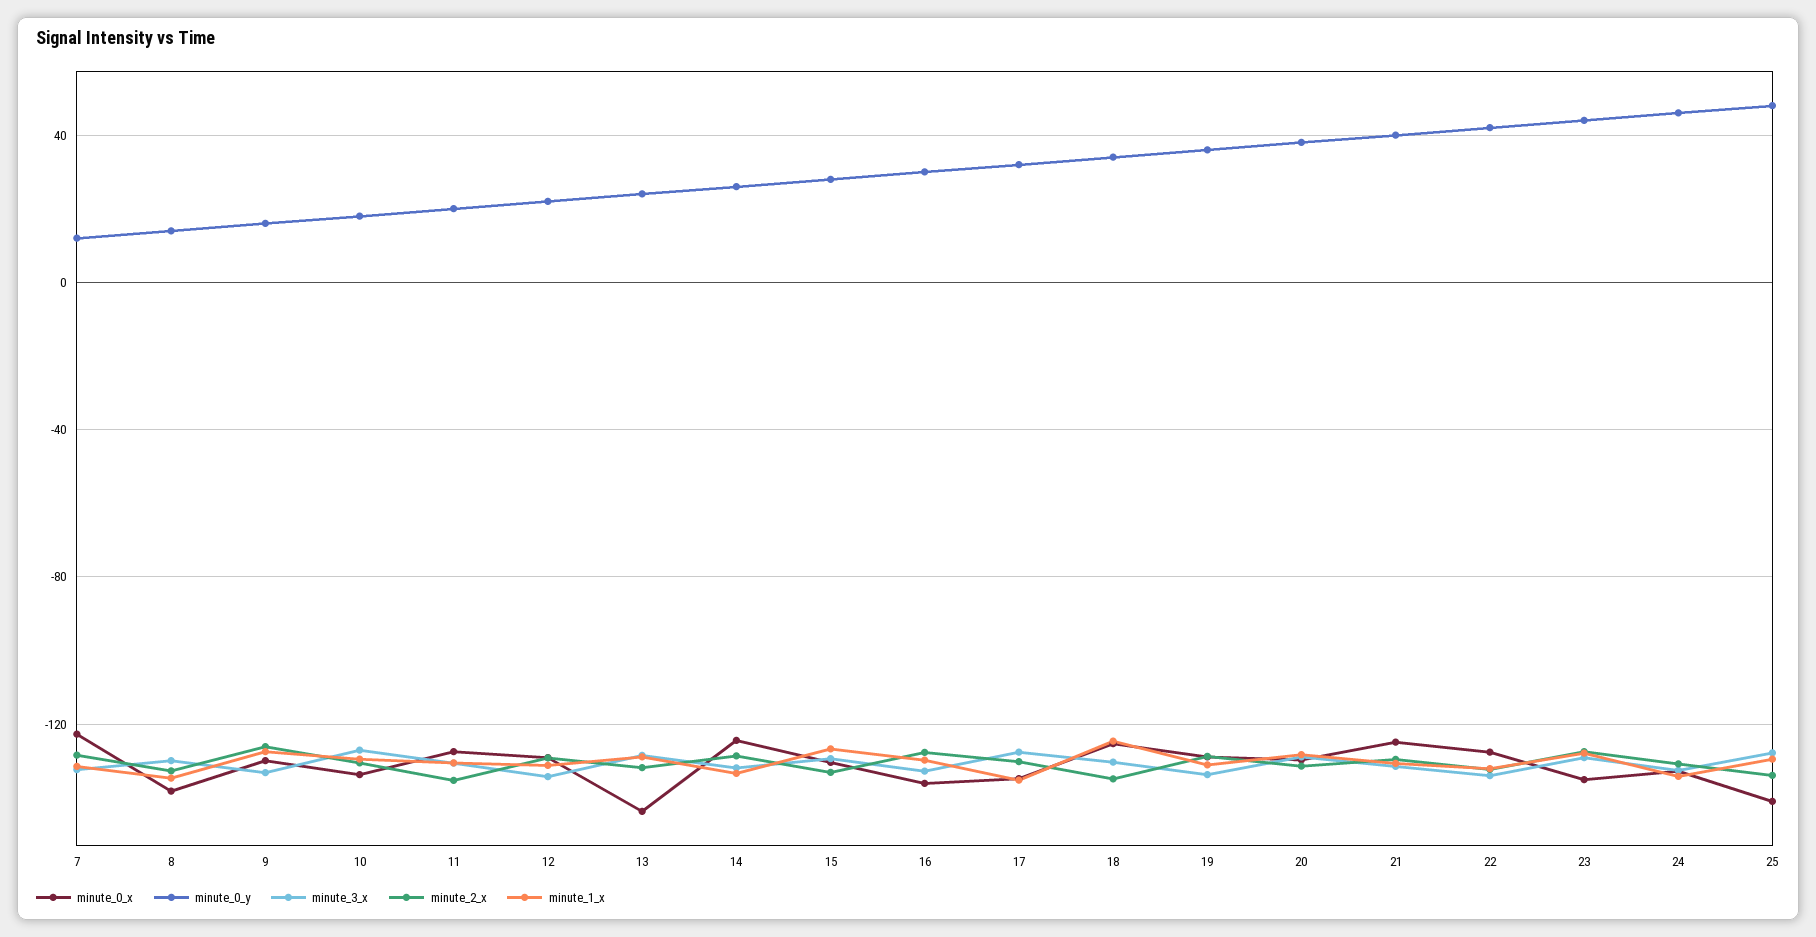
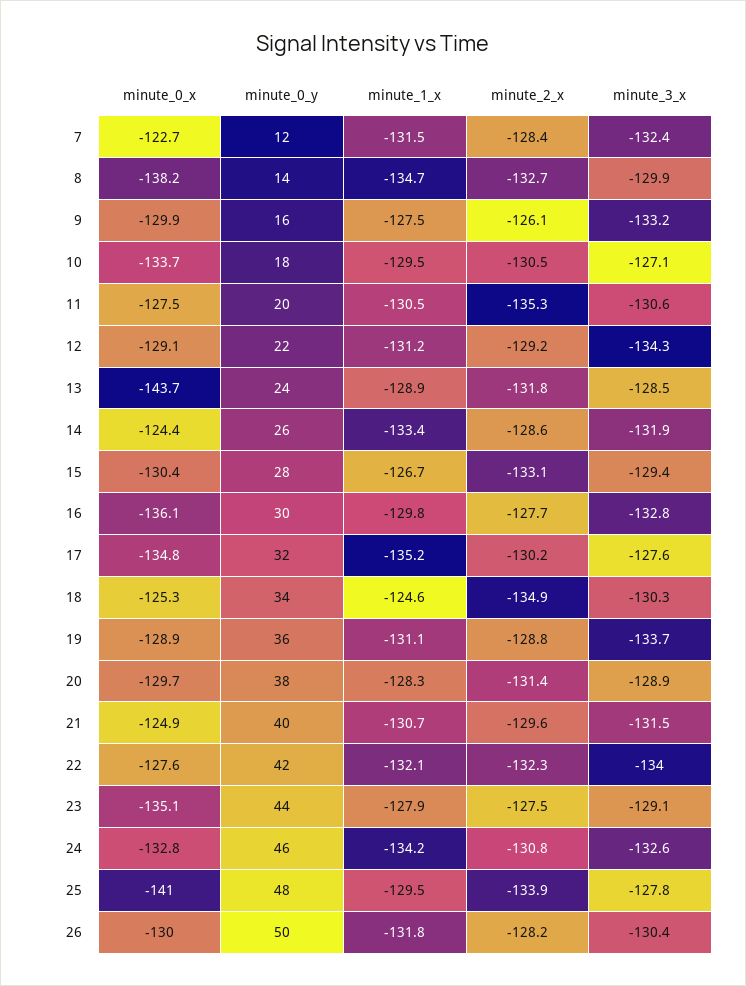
  {
    "minute_0_x": {
      "7": -122.7,
      "8": -138.2,
      "9": -129.9,
      "10": -133.7,
      "11": -127.5,
      "12": -129.1,
      "13": -143.7,
      "14": -124.4,
      "15": -130.4,
      "16": -136.1,
      "17": -134.8,
      "18": -125.3,
      "19": -128.9,
      "20": -129.7,
      "21": -124.9,
      "22": -127.6,
      "23": -135.1,
      "24": -132.8,
-     "25": -141
+     "25": -141,
+     "26": -130
    },
    "minute_0_y": {
      "7": 12,
      "8": 14,
      "9": 16,
      "10": 18,
      "11": 20,
      "12": 22,
      "13": 24,
      "14": 26,
      "15": 28,
      "16": 30,
      "17": 32,
      "18": 34,
      "19": 36,
      "20": 38,
      "21": 40,
      "22": 42,
      "23": 44,
      "24": 46,
-     "25": 48
+     "25": 48,
+     "26": 50
    },
    "minute_3_x": {
      "7": -132.4,
      "8": -129.9,
      "9": -133.2,
      "10": -127.1,
      "11": -130.6,
      "12": -134.3,
      "13": -128.5,
      "14": -131.9,
      "15": -129.4,
      "16": -132.8,
      "17": -127.6,
      "18": -130.3,
      "19": -133.7,
      "20": -128.9,
      "21": -131.5,
      "22": -134,
      "23": -129.1,
      "24": -132.6,
-     "25": -127.8
+     "25": -127.8,
+     "26": -130.4
    },
    "minute_2_x": {
      "7": -128.4,
      "8": -132.7,
      "9": -126.1,
      "10": -130.5,
      "11": -135.3,
      "12": -129.2,
      "13": -131.8,
      "14": -128.6,
      "15": -133.1,
      "16": -127.7,
      "17": -130.2,
      "18": -134.9,
      "19": -128.8,
      "20": -131.4,
      "21": -129.6,
      "22": -132.3,
      "23": -127.5,
      "24": -130.8,
-     "25": -133.9
+     "25": -133.9,
+     "26": -128.2
    },
    "minute_1_x": {
      "7": -131.5,
      "8": -134.7,
      "9": -127.5,
      "10": -129.5,
      "11": -130.5,
      "12": -131.2,
      "13": -128.9,
      "14": -133.4,
      "15": -126.7,
      "16": -129.8,
      "17": -135.2,
      "18": -124.6,
      "19": -131.1,
      "20": -128.3,
      "21": -130.7,
      "22": -132.1,
      "23": -127.9,
      "24": -134.2,
-     "25": -129.5
+     "25": -129.5,
+     "26": -131.8
    }
  }

